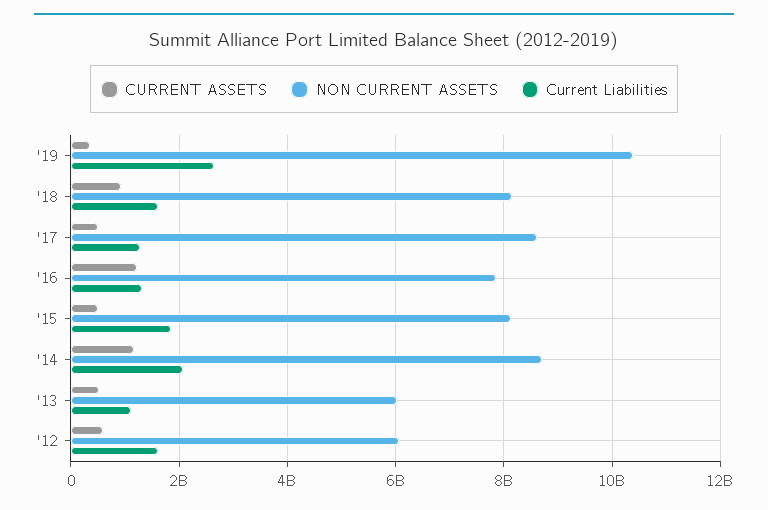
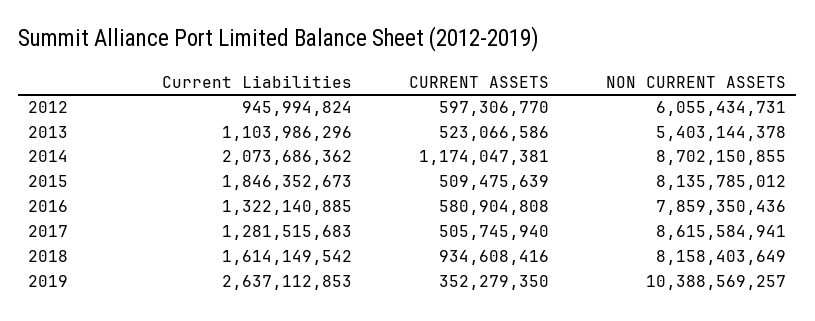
  {
    "CURRENT ASSETS": {
      "'19": 352279350,
      "'18": 934608416,
      "'17": 505745940,
-     "'16": 1200000000,
+     "'16": 580904808,
      "'15": 509475639,
      "'14": 1174047381,
      "'13": 523066586,
      "'12": 597306770
    },
    "NON CURRENT ASSETS": {
      "'19": 10388569257,
      "'18": 8158403649,
      "'17": 8615584941,
      "'16": 7859350436,
      "'15": 8135785012,
      "'14": 8702150855,
-     "'13": 6000000000,
+     "'13": 5403144378,
      "'12": 6055434731
    },
    "Current Liabilities": {
      "'19": 2637112853,
      "'18": 1614149542,
      "'17": 1281515683,
      "'16": 1322140885,
      "'15": 1846352673,
      "'14": 2073686362,
      "'13": 1103986296,
-     "'12": 1600000000
+     "'12": 945994824
    }
  }

